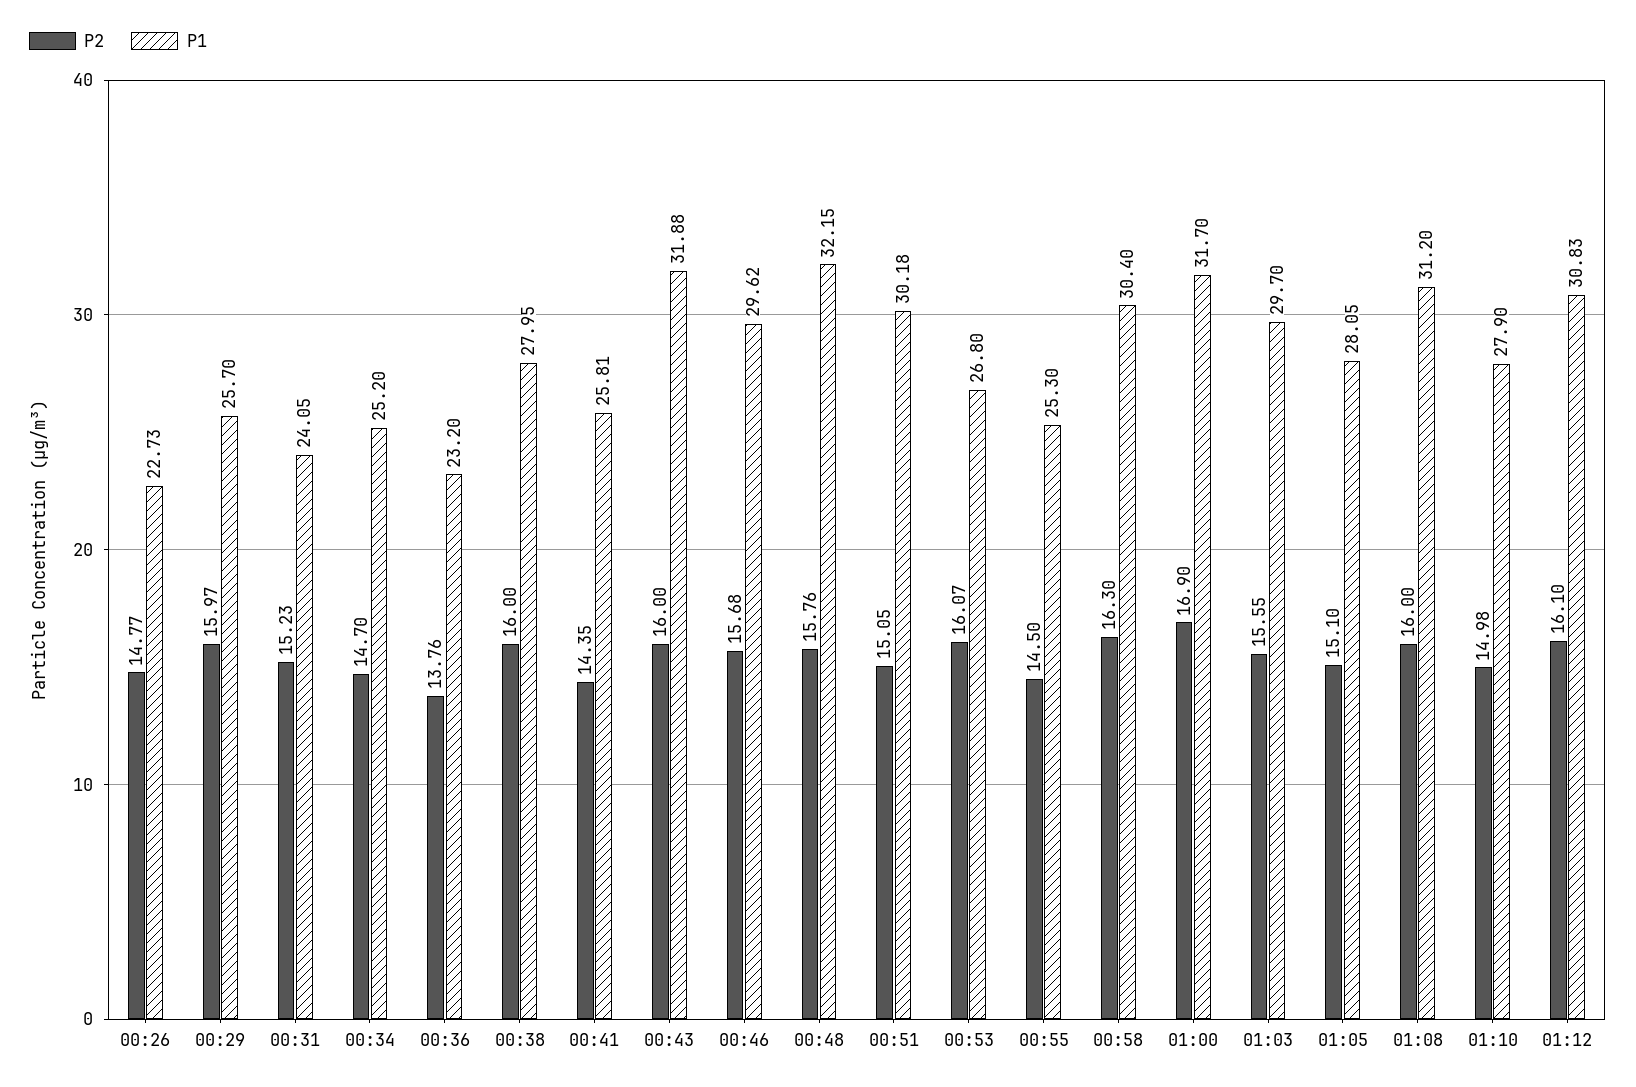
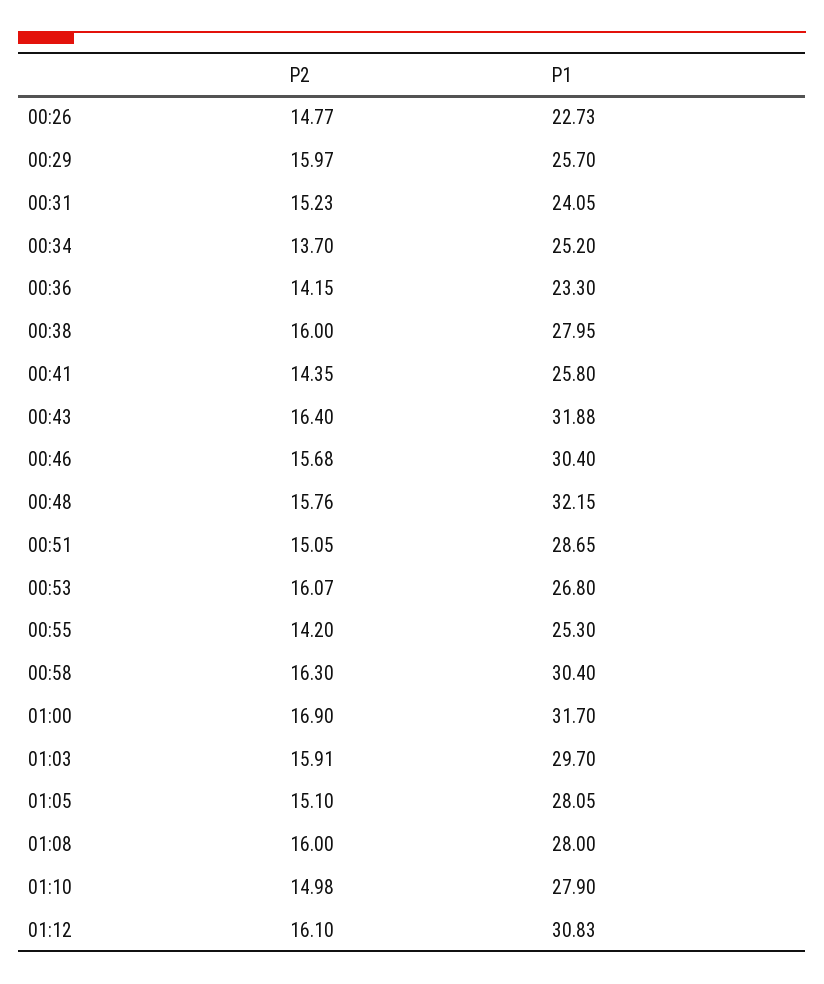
  {
    "P2": {
      "00:26": 14.77,
      "00:29": 15.97,
      "00:31": 15.23,
-     "00:34": 14.7,
+     "00:34": 13.7,
-     "00:36": 13.76,
+     "00:36": 14.15,
      "00:38": 16,
      "00:41": 14.35,
-     "00:43": 16,
+     "00:43": 16.4,
      "00:46": 15.68,
      "00:48": 15.76,
      "00:51": 15.05,
      "00:53": 16.07,
-     "00:55": 14.5,
+     "00:55": 14.2,
      "00:58": 16.3,
      "01:00": 16.9,
-     "01:03": 15.55,
+     "01:03": 15.91,
      "01:05": 15.1,
      "01:08": 16,
      "01:10": 14.98,
      "01:12": 16.1
    },
    "P1": {
      "00:26": 22.73,
      "00:29": 25.7,
      "00:31": 24.05,
      "00:34": 25.2,
-     "00:36": 23.2,
+     "00:36": 23.3,
      "00:38": 27.95,
-     "00:41": 25.81,
+     "00:41": 25.8,
      "00:43": 31.88,
-     "00:46": 29.62,
+     "00:46": 30.4,
      "00:48": 32.15,
-     "00:51": 30.18,
+     "00:51": 28.65,
      "00:53": 26.8,
      "00:55": 25.3,
      "00:58": 30.4,
      "01:00": 31.7,
      "01:03": 29.7,
      "01:05": 28.05,
-     "01:08": 31.2,
+     "01:08": 28,
      "01:10": 27.9,
      "01:12": 30.83
    }
  }

